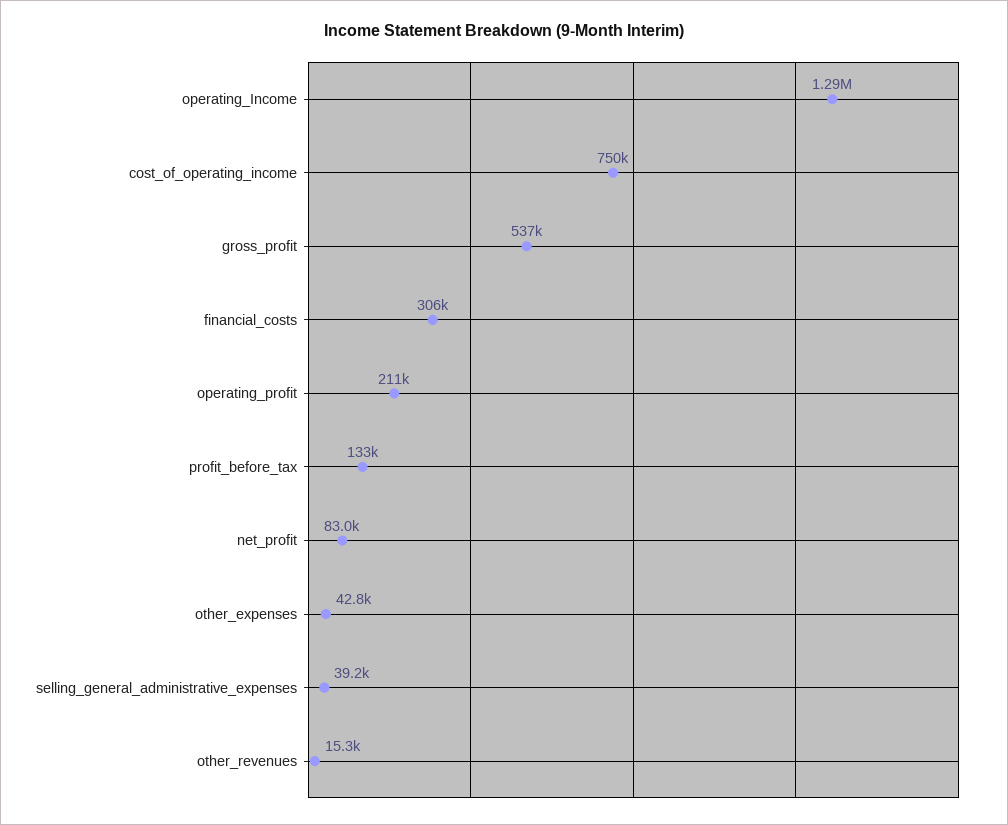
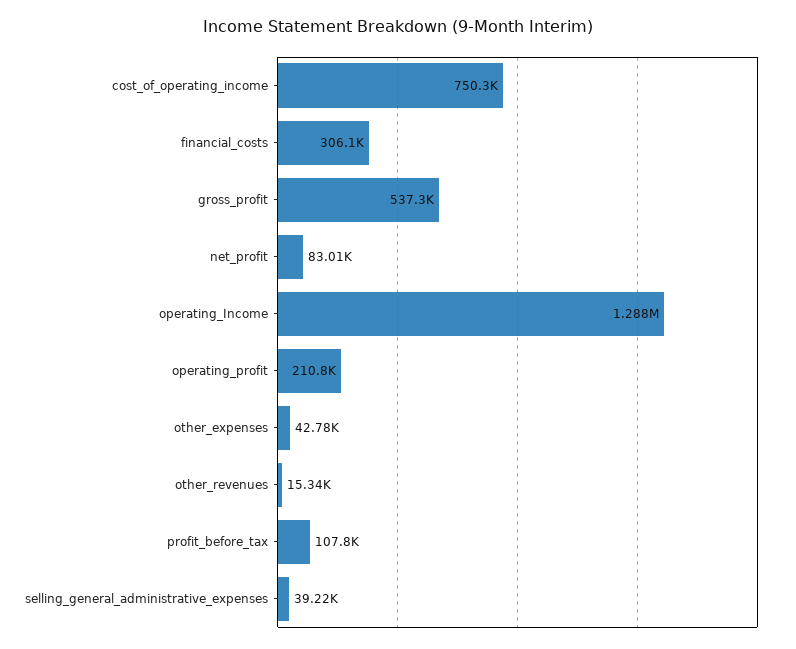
  {
    "operating_Income": 1288000,
    "cost_of_operating_income": 750300,
    "gross_profit": 537300,
    "financial_costs": 306100,
    "operating_profit": 210800,
-   "profit_before_tax": 133000,
+   "profit_before_tax": 107800,
    "net_profit": 83010,
    "other_expenses": 42780,
    "selling_general_administrative_expenses": 39220,
    "other_revenues": 15340
  }

